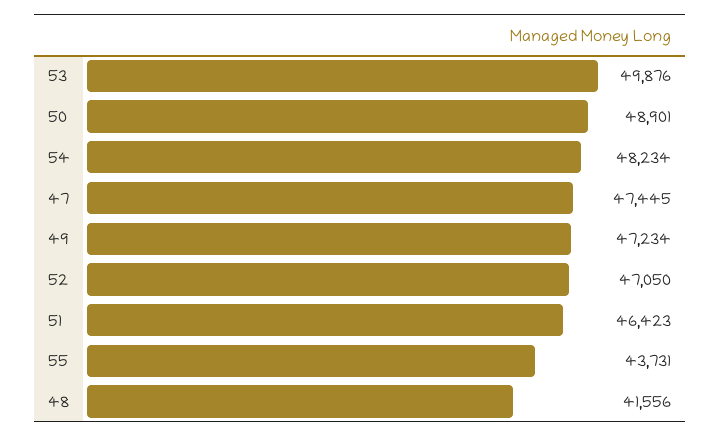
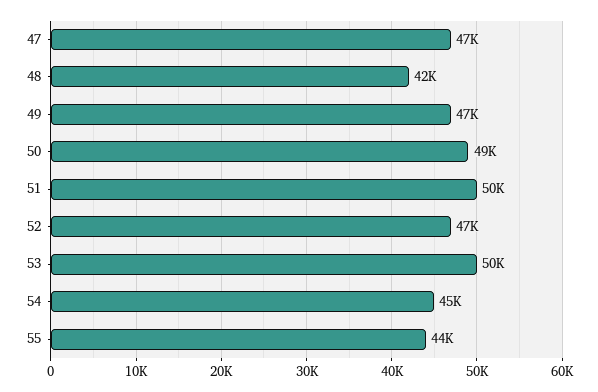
  {
    "53": 49876,
    "50": 48901,
-   "54": 48234,
+   "54": 45000,
    "47": 47445,
    "49": 47234,
    "52": 47050,
-   "51": 46423,
+   "51": 50000,
    "55": 43731,
    "48": 41556
  }

